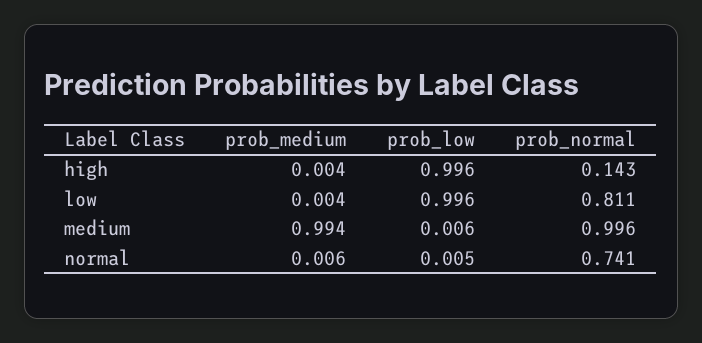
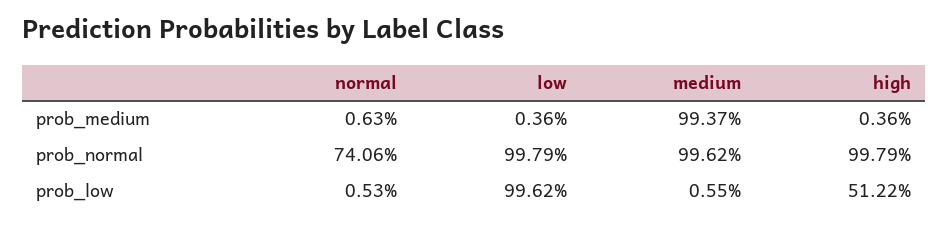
  {
    "prob_medium": {
      "high": 0.0036,
      "low": 0.0036,
      "medium": 0.9937,
      "normal": 0.0063
    },
    "prob_low": {
-     "high": 0.996,
+     "high": 0.5122,
      "low": 0.9962,
      "medium": 0.0055,
      "normal": 0.0053
    },
    "prob_normal": {
-     "high": 0.143,
+     "high": 0.9979,
-     "low": 0.811,
+     "low": 0.9979,
      "medium": 0.9962,
      "normal": 0.7406
    }
  }

